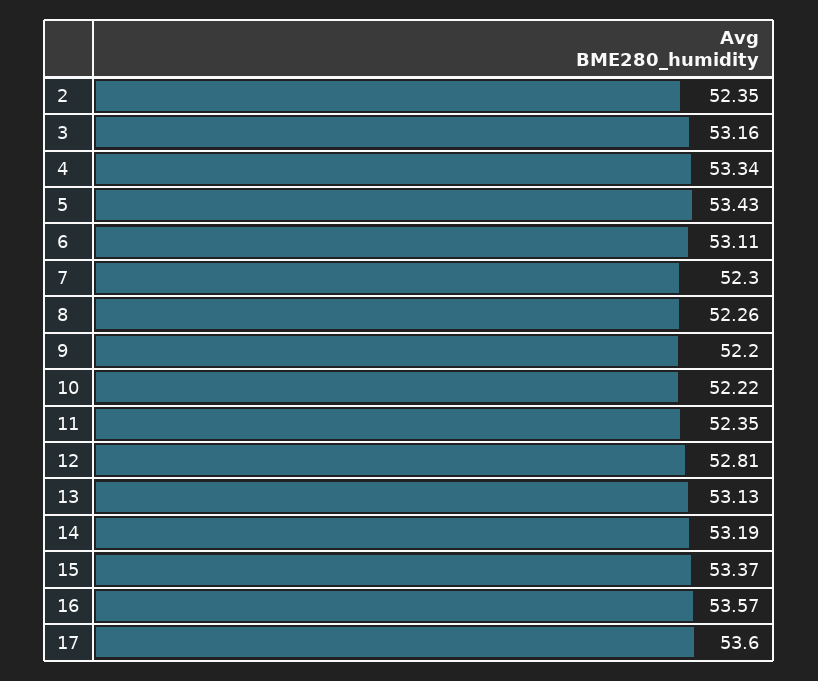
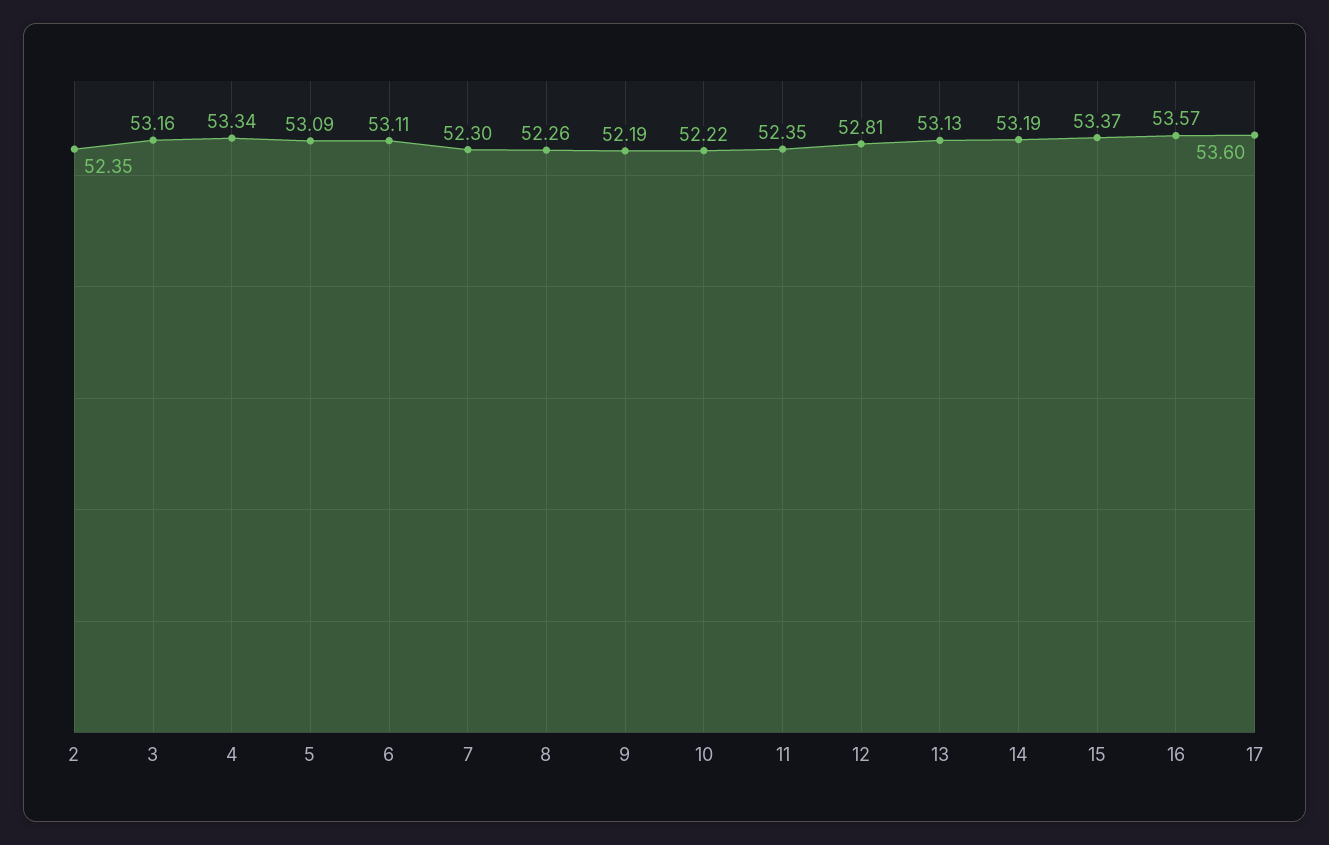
  {
    "2": 52.35,
    "3": 53.16,
    "4": 53.34,
-   "5": 53.43,
+   "5": 53.09,
    "6": 53.11,
    "7": 52.3,
    "8": 52.26,
-   "9": 52.2,
+   "9": 52.19,
    "10": 52.22,
    "11": 52.35,
    "12": 52.81,
    "13": 53.13,
    "14": 53.19,
    "15": 53.37,
    "16": 53.57,
    "17": 53.6
  }

